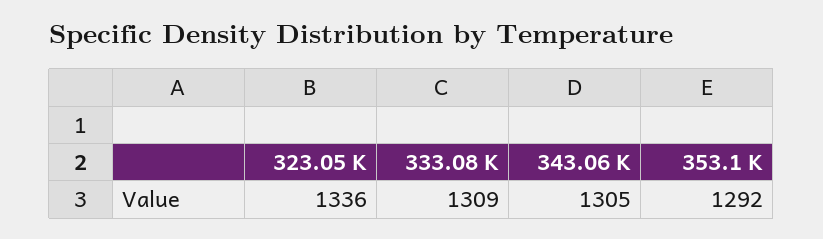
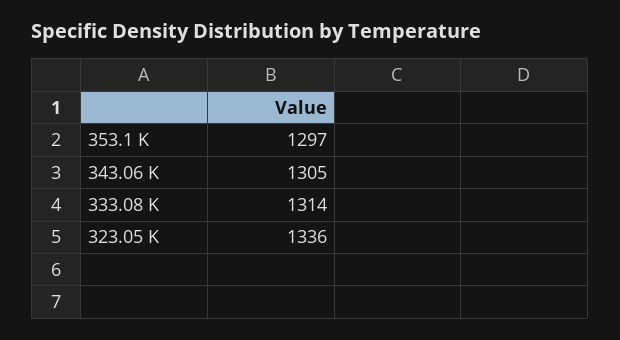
  {
    "323.05 K": 1336,
-   "333.08 K": 1309,
+   "333.08 K": 1314,
    "343.06 K": 1305,
-   "353.1 K": 1292
+   "353.1 K": 1297
  }

